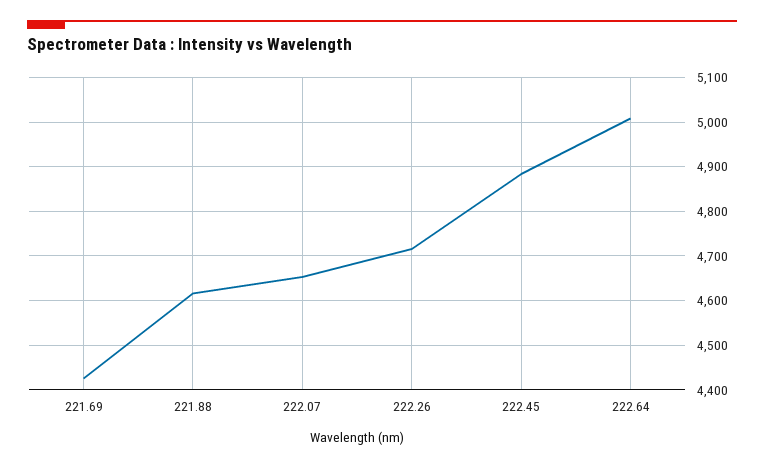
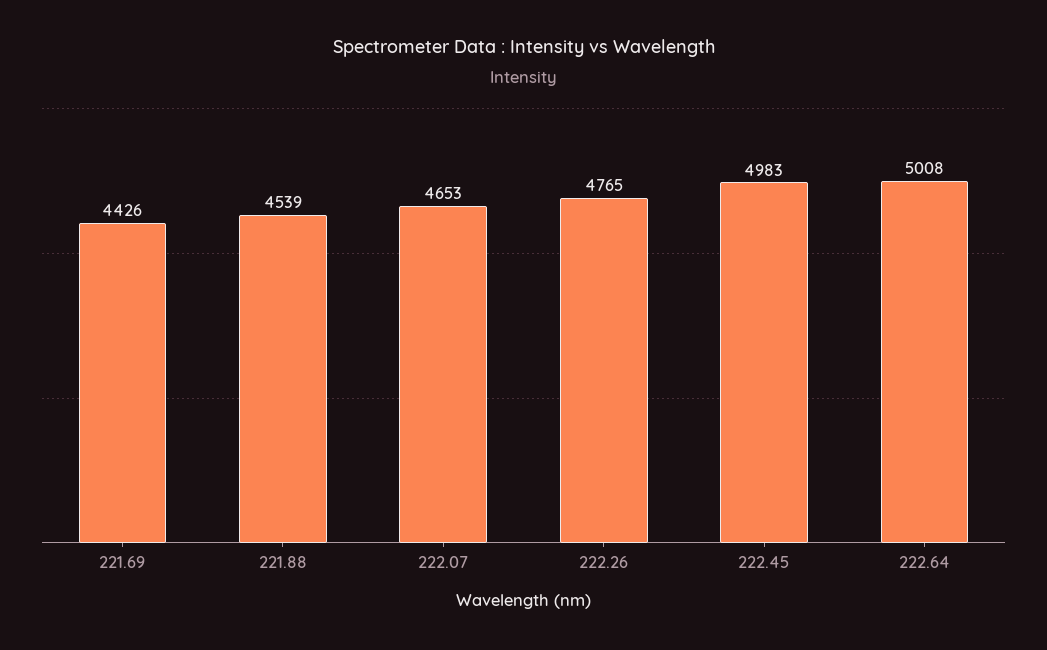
  {
    "221.69": 4426,
-   "221.88": 4620,
+   "221.88": 4539,
    "222.07": 4653,
-   "222.26": 4720,
+   "222.26": 4765,
-   "222.45": 4880,
+   "222.45": 4983,
    "222.64": 5008
  }

